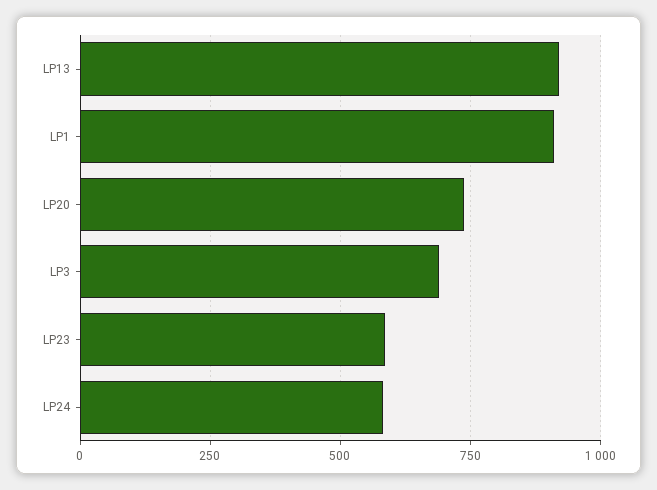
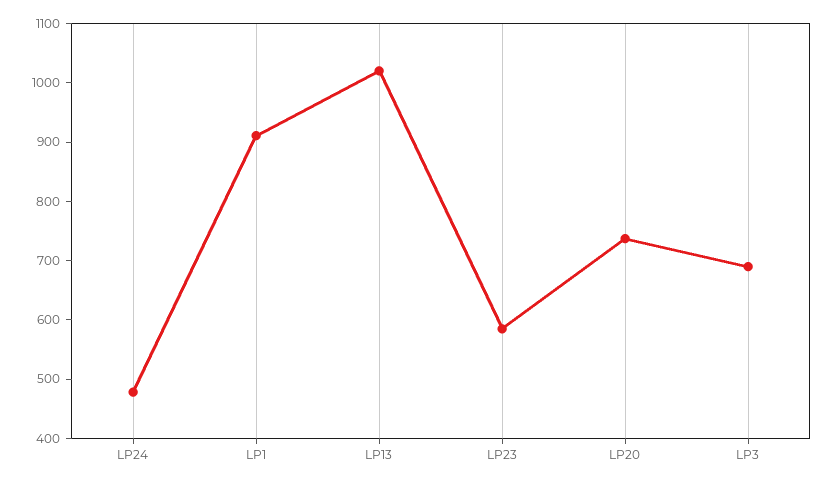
  {
-   "LP13": 925,
+   "LP13": 1020,
    "LP1": 920,
    "LP20": 740,
    "LP3": 700,
    "LP23": 580,
-   "LP24": 575
+   "LP24": 480
  }

